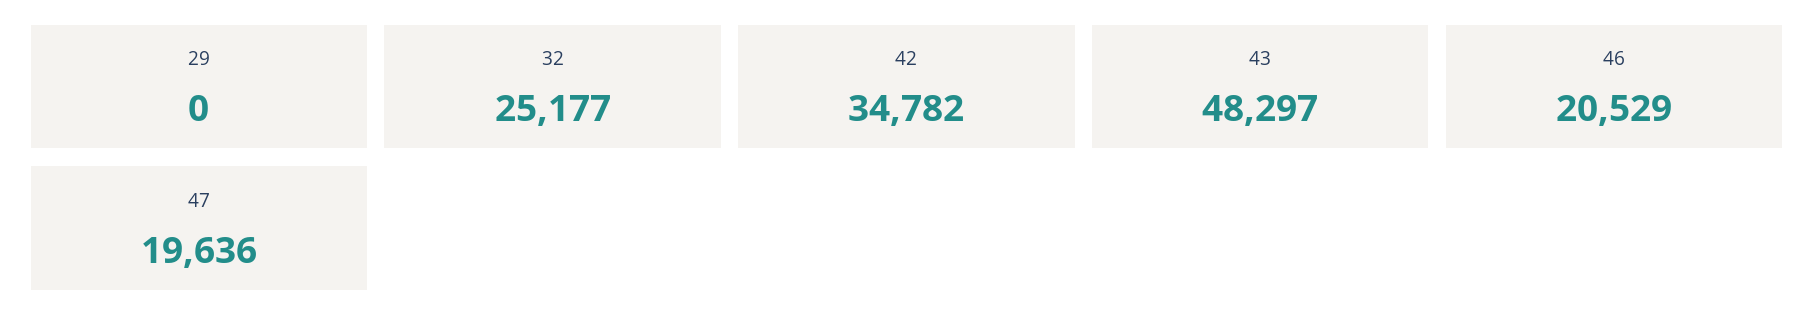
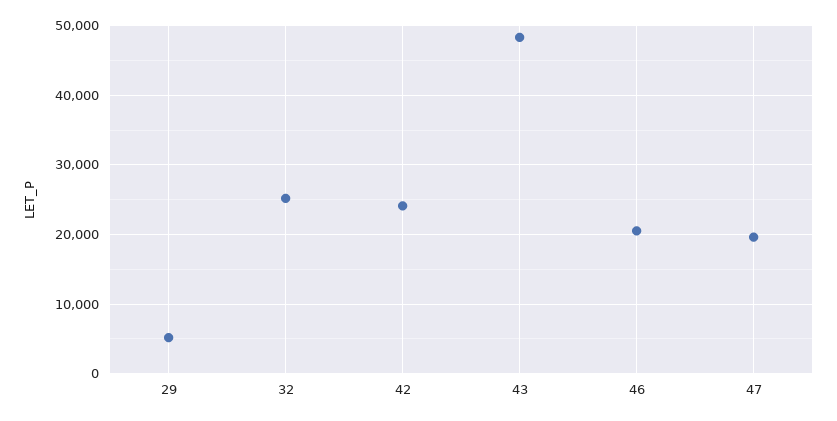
  {
-   "29": 0,
+   "29": 5000,
    "32": 25177,
-   "42": 34782,
+   "42": 24000,
    "43": 48297,
    "46": 20529,
    "47": 19636
  }

